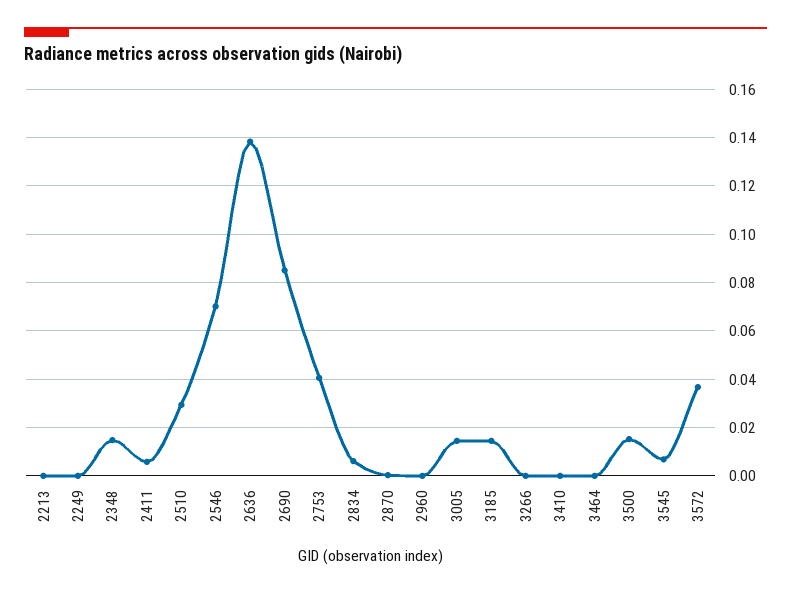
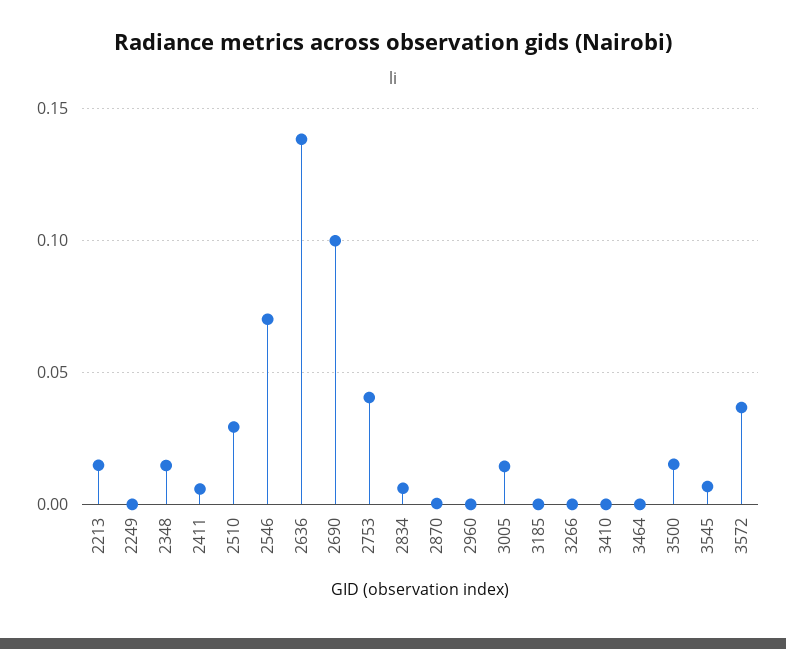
  {
-   "2213": 0,
+   "2213": 0.015,
    "2249": 0,
    "2348": 0.015,
    "2411": 0.005,
    "2510": 0.03,
    "2546": 0.07,
    "2636": 0.1375,
-   "2690": 0.085,
+   "2690": 0.1,
    "2753": 0.04,
    "2834": 0.005,
    "2870": 0,
    "2960": 0,
    "3005": 0.015,
-   "3185": 0.015,
+   "3185": 0,
    "3266": 0,
    "3410": 0,
    "3464": 0,
    "3500": 0.015,
    "3545": 0.0075,
    "3572": 0.0375
  }

